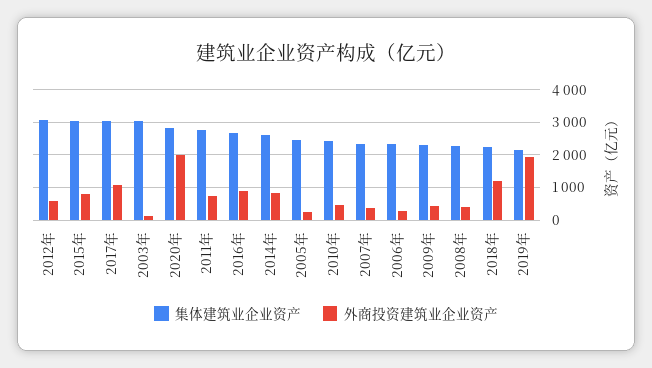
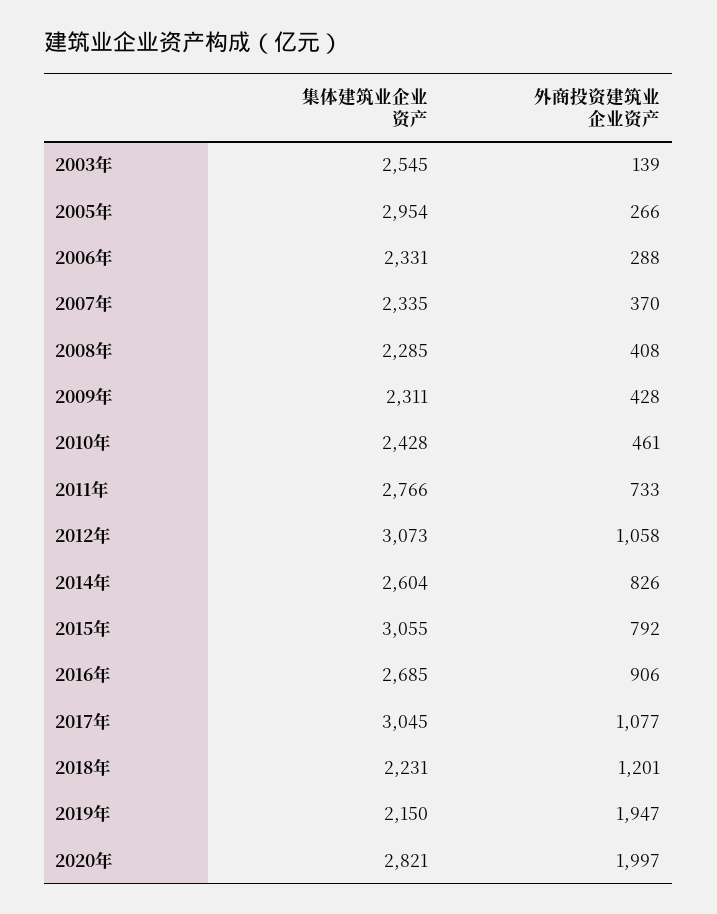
  {
    "集体建筑业企业资产": {
      "2012年": 3073,
      "2015年": 3055,
      "2017年": 3045,
-     "2003年": 3000,
+     "2003年": 2545,
      "2020年": 2821,
      "2011年": 2766,
      "2016年": 2685,
      "2014年": 2604,
-     "2005年": 2400,
+     "2005年": 2954,
      "2010年": 2428,
      "2007年": 2335,
      "2006年": 2331,
      "2009年": 2311,
      "2008年": 2285,
      "2018年": 2231,
      "2019年": 2150
    },
    "外商投资建筑业企业资产": {
-     "2012年": 600,
+     "2012年": 1058,
      "2015年": 792,
      "2017年": 1077,
      "2003年": 139,
      "2020年": 1997,
      "2011年": 733,
      "2016年": 906,
      "2014年": 826,
      "2005年": 266,
      "2010年": 461,
      "2007年": 370,
      "2006年": 288,
      "2009年": 428,
      "2008年": 408,
      "2018年": 1201,
      "2019年": 1947
    }
  }

